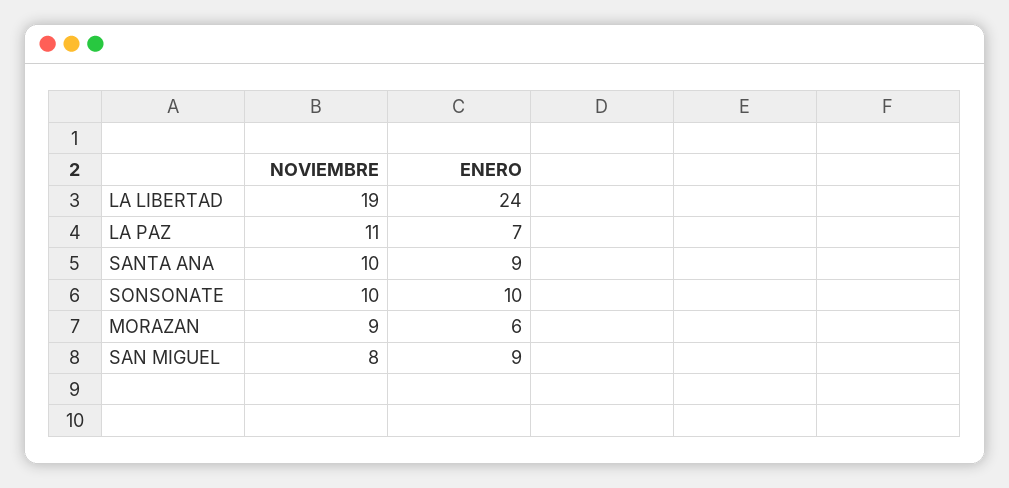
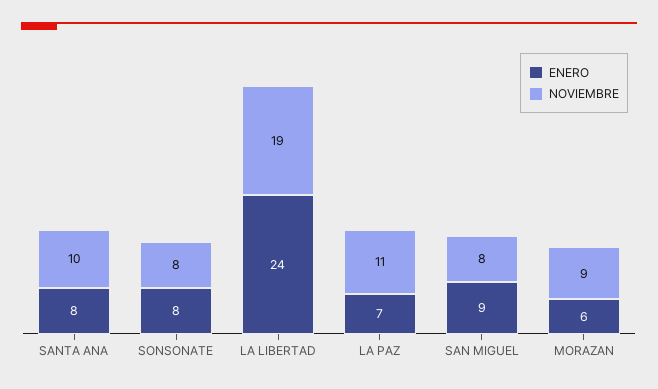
  {
    "NOVIEMBRE": {
      "LA LIBERTAD": 19,
      "LA PAZ": 11,
      "SANTA ANA": 10,
-     "SONSONATE": 10,
+     "SONSONATE": 8,
      "MORAZAN": 9,
      "SAN MIGUEL": 8
    },
    "ENERO": {
      "LA LIBERTAD": 24,
      "LA PAZ": 7,
-     "SANTA ANA": 9,
+     "SANTA ANA": 8,
-     "SONSONATE": 10,
+     "SONSONATE": 8,
      "MORAZAN": 6,
      "SAN MIGUEL": 9
    }
  }

